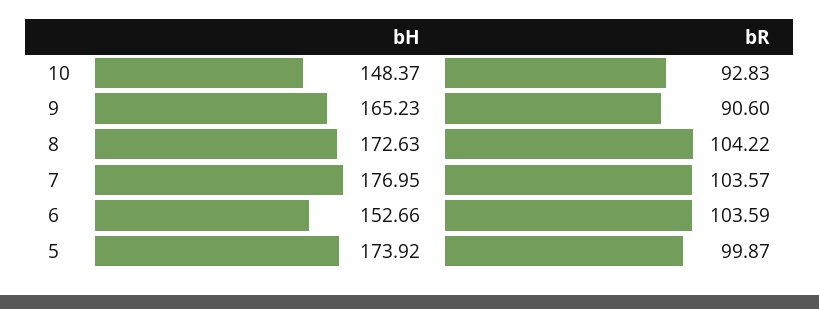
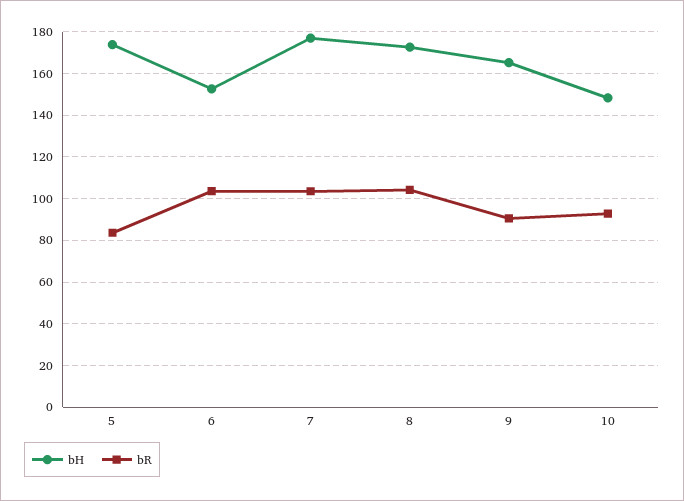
  {
    "bH": {
      "10": 148.37,
      "9": 165.23,
      "8": 172.63,
      "7": 176.95,
      "6": 152.66,
      "5": 173.92
    },
    "bR": {
      "10": 92.83,
      "9": 90.6,
      "8": 104.22,
      "7": 103.57,
      "6": 103.59,
-     "5": 99.87
+     "5": 85
    }
  }

